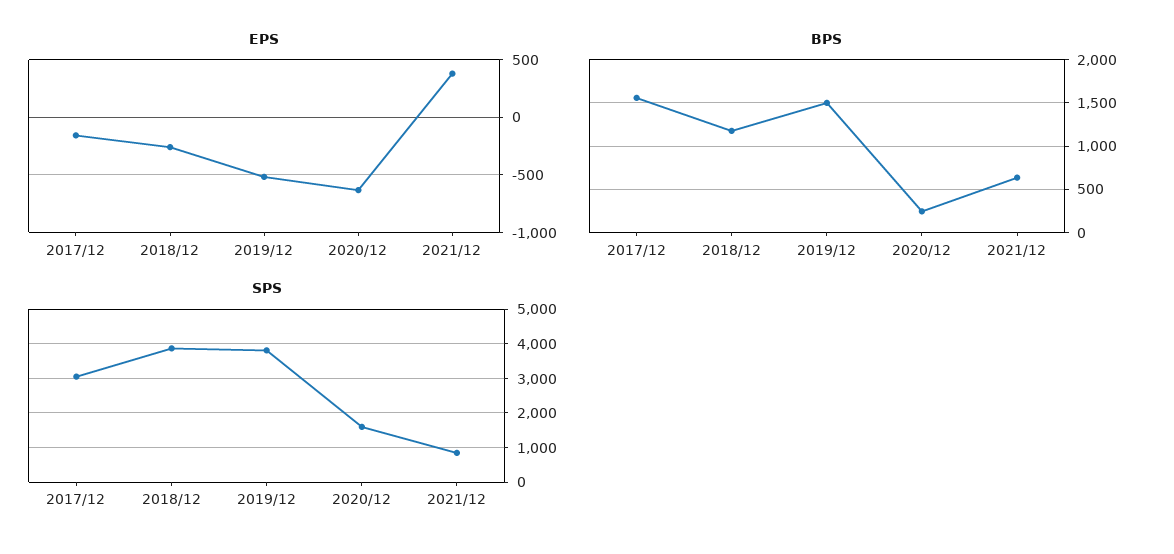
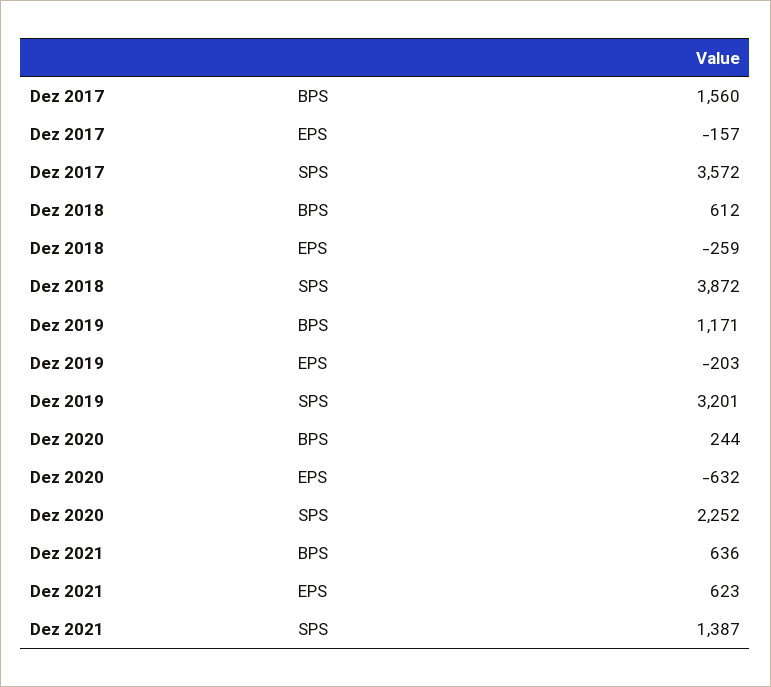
  {
    "EPS": {
      "2017/12": -157,
      "2018/12": -259,
-     "2019/12": -500,
+     "2019/12": -203,
      "2020/12": -632,
-     "2021/12": 400
+     "2021/12": 623
    },
    "BPS": {
      "2017/12": 1560,
-     "2018/12": 1200,
+     "2018/12": 612,
-     "2019/12": 1500,
+     "2019/12": 1171,
      "2020/12": 244,
      "2021/12": 636
    },
    "SPS": {
-     "2017/12": 3000,
+     "2017/12": 3572,
      "2018/12": 3872,
-     "2019/12": 3800,
+     "2019/12": 3201,
-     "2020/12": 1600,
+     "2020/12": 2252,
-     "2021/12": 800
+     "2021/12": 1387
    }
  }

